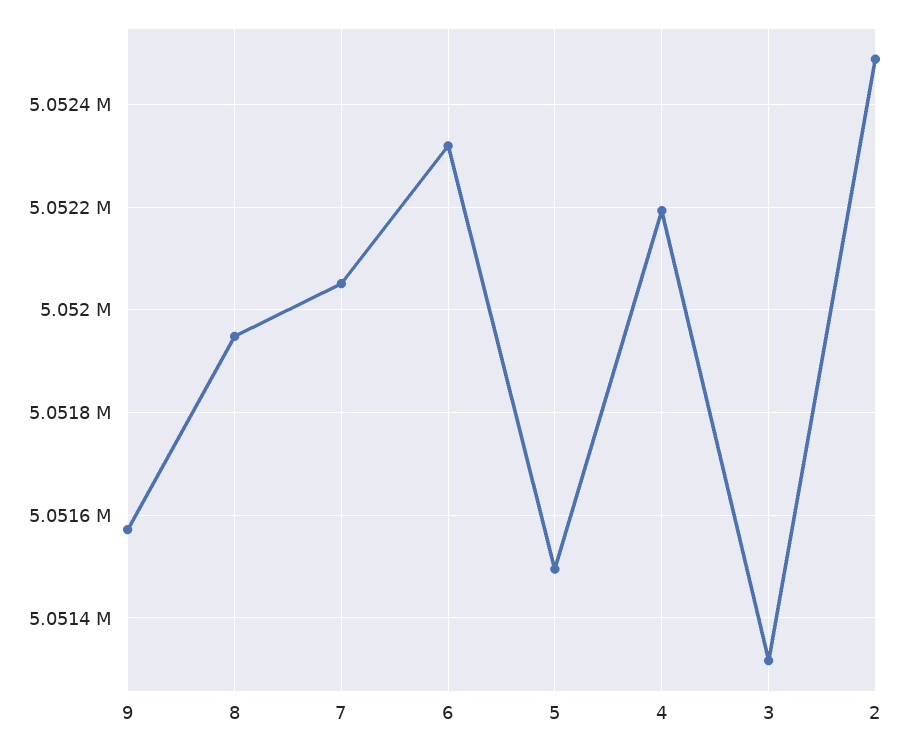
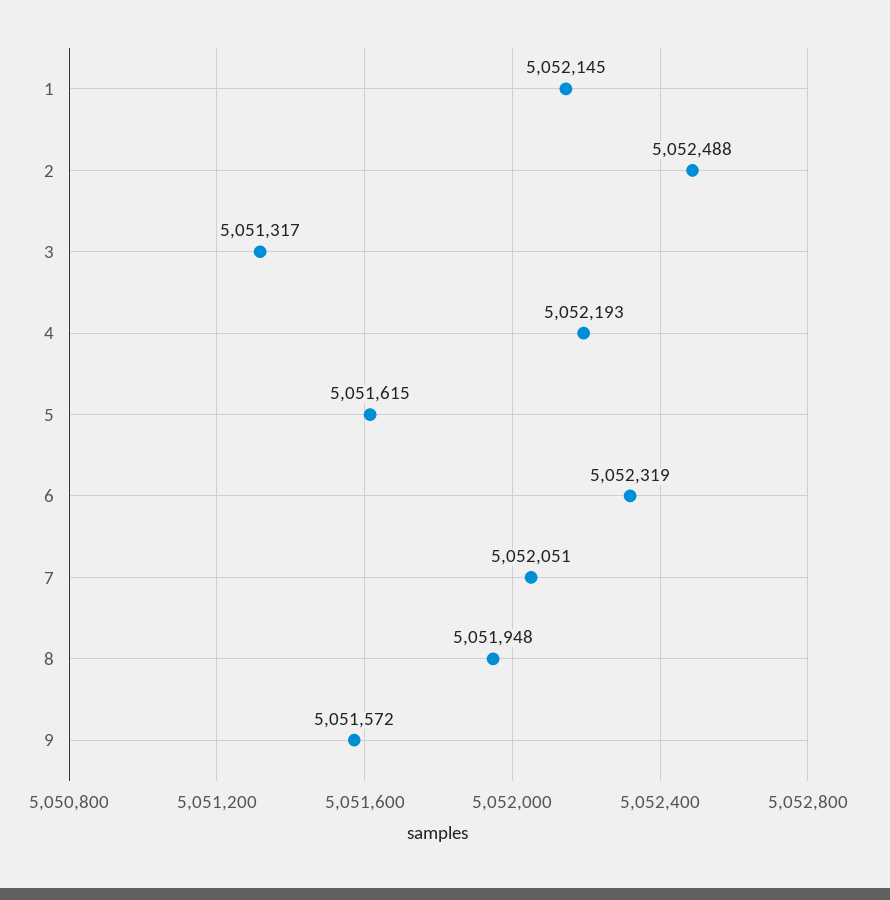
  {
    "9": 5051572,
    "8": 5051948,
    "7": 5052051,
    "6": 5052319,
-   "5": 5051500,
+   "5": 5051615,
    "4": 5052193,
    "3": 5051317,
-   "2": 5052488
+   "2": 5052488,
+   "1": 5052145
  }

